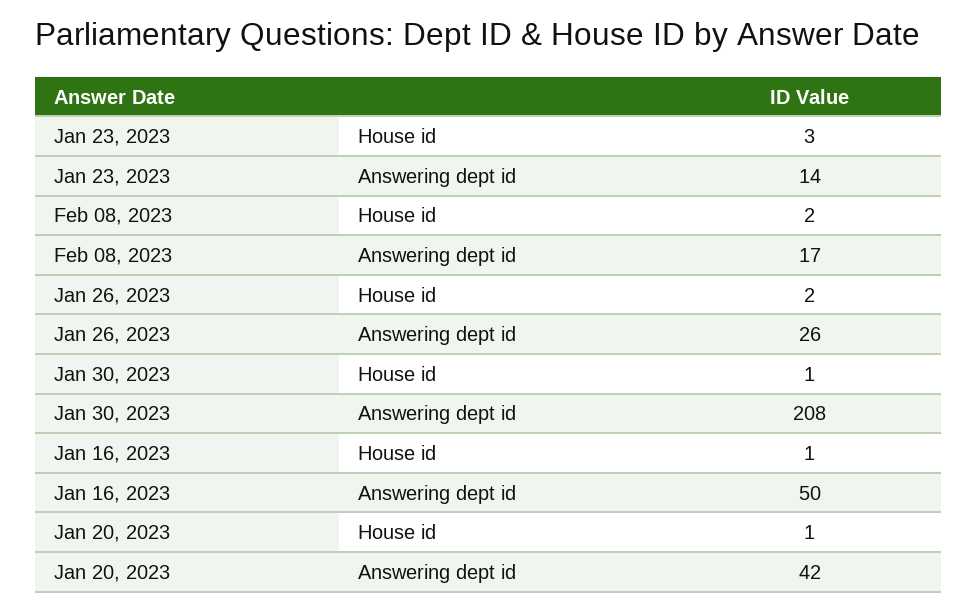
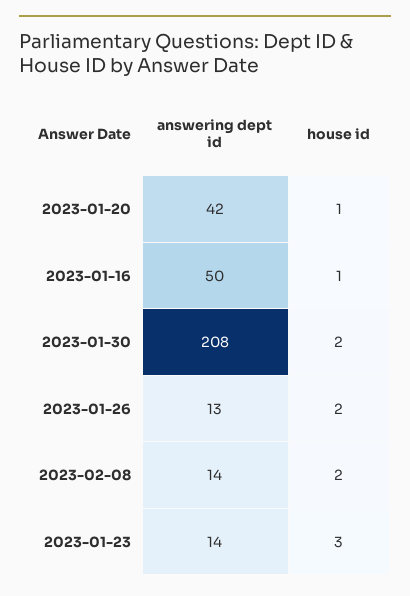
  {
    "Jan 23, 2023": {
      "House id": 3,
      "Answering dept id": 14
    },
    "Feb 08, 2023": {
      "House id": 2,
-     "Answering dept id": 17
+     "Answering dept id": 14
    },
    "Jan 26, 2023": {
      "House id": 2,
-     "Answering dept id": 26
+     "Answering dept id": 13
    },
    "Jan 30, 2023": {
-     "House id": 1,
+     "House id": 2,
      "Answering dept id": 208
    },
    "Jan 16, 2023": {
      "House id": 1,
      "Answering dept id": 50
    },
    "Jan 20, 2023": {
      "House id": 1,
      "Answering dept id": 42
    }
  }

